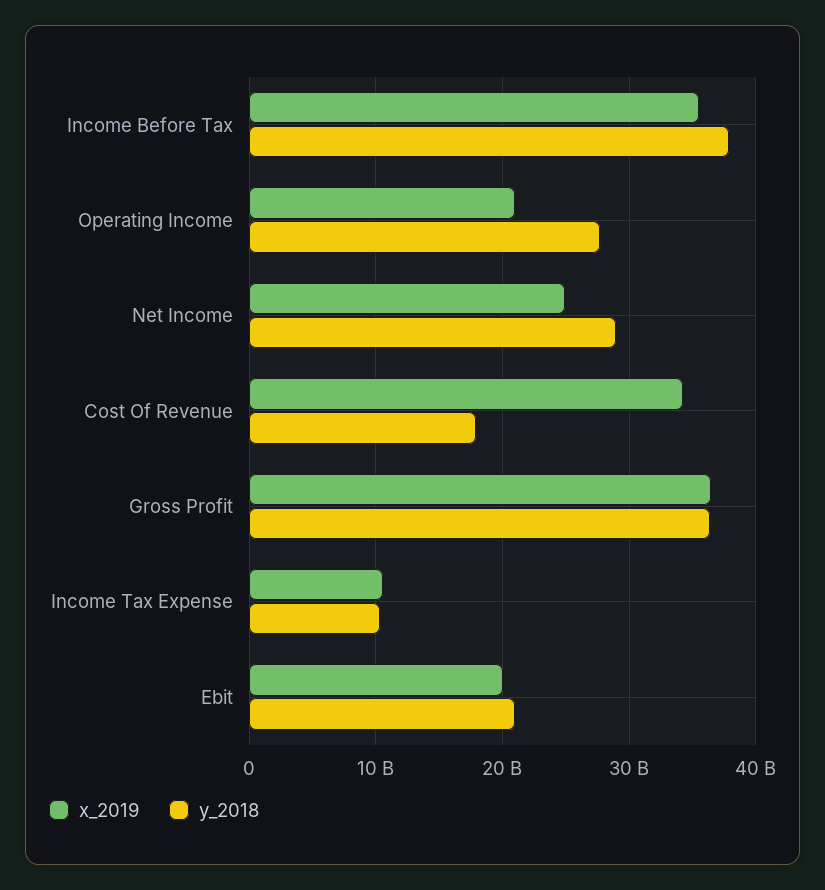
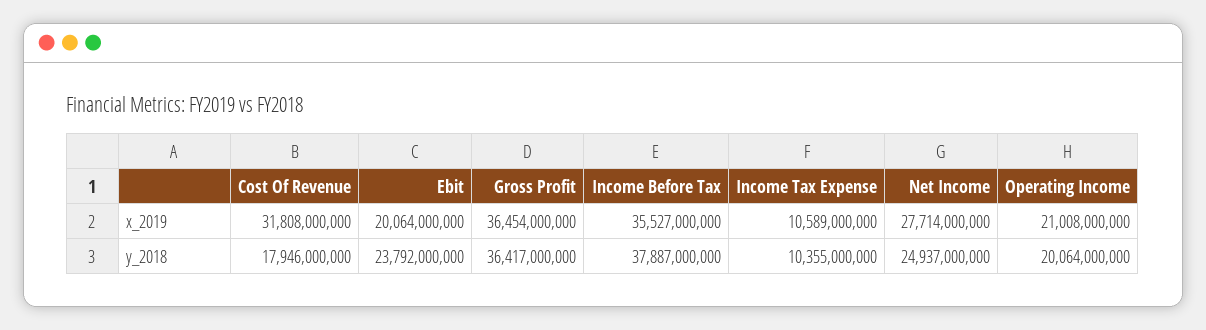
  {
    "x_2019": {
      "Income Before Tax": 35527000000,
      "Operating Income": 21008000000,
-     "Net Income": 25000000000,
+     "Net Income": 27714000000,
-     "Cost Of Revenue": 34000000000,
+     "Cost Of Revenue": 31808000000,
      "Gross Profit": 36454000000,
      "Income Tax Expense": 10589000000,
      "Ebit": 20064000000
    },
    "y_2018": {
      "Income Before Tax": 37887000000,
-     "Operating Income": 28000000000,
+     "Operating Income": 20064000000,
-     "Net Income": 29000000000,
+     "Net Income": 24937000000,
      "Cost Of Revenue": 17946000000,
      "Gross Profit": 36417000000,
      "Income Tax Expense": 10355000000,
-     "Ebit": 21000000000
+     "Ebit": 23792000000
    }
  }

